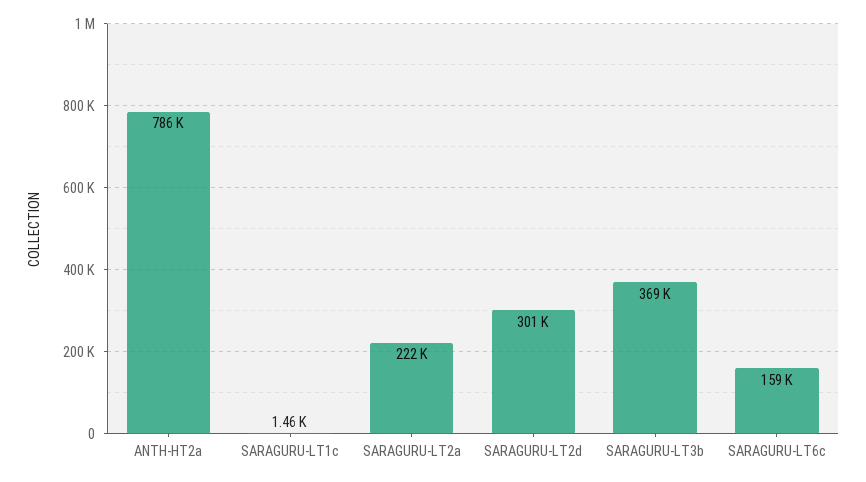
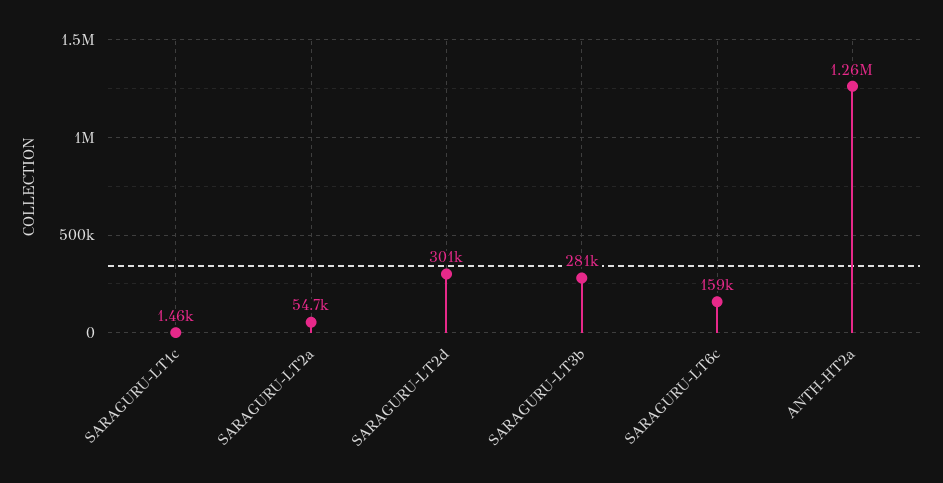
  {
-   "ANTH-HT2a": 786000,
+   "ANTH-HT2a": 1260000,
    "SARAGURU-LT1c": 1460,
-   "SARAGURU-LT2a": 222000,
+   "SARAGURU-LT2a": 54700,
    "SARAGURU-LT2d": 301000,
-   "SARAGURU-LT3b": 369000,
+   "SARAGURU-LT3b": 281000,
    "SARAGURU-LT6c": 159000
  }

